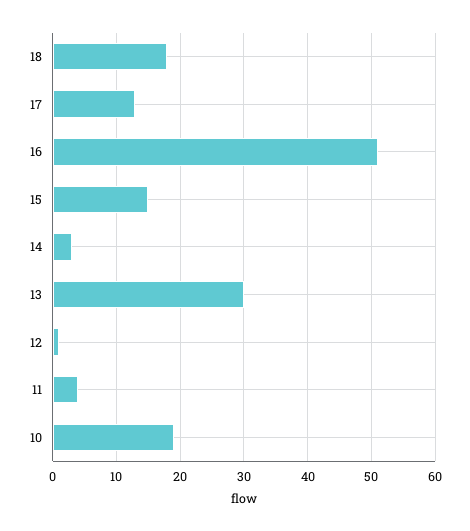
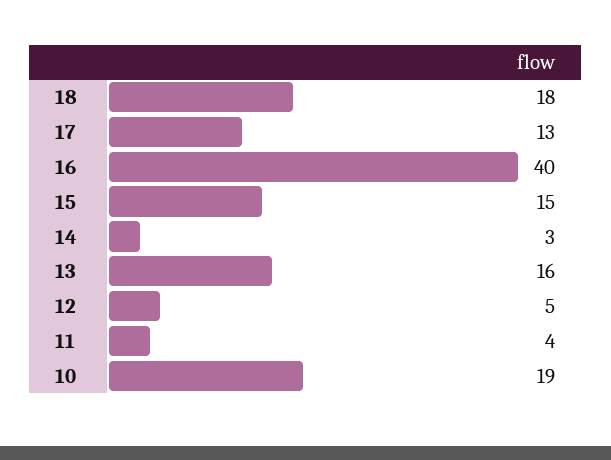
  {
    "18": 18,
    "17": 13,
-   "16": 51,
+   "16": 40,
    "15": 15,
    "14": 3,
-   "13": 30,
+   "13": 16,
-   "12": 1,
+   "12": 5,
    "11": 4,
    "10": 19
  }

